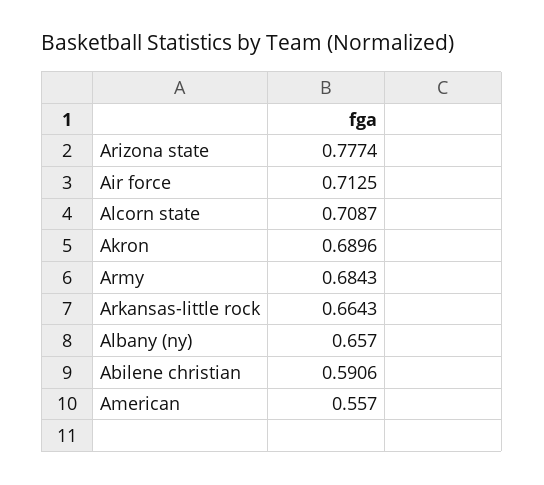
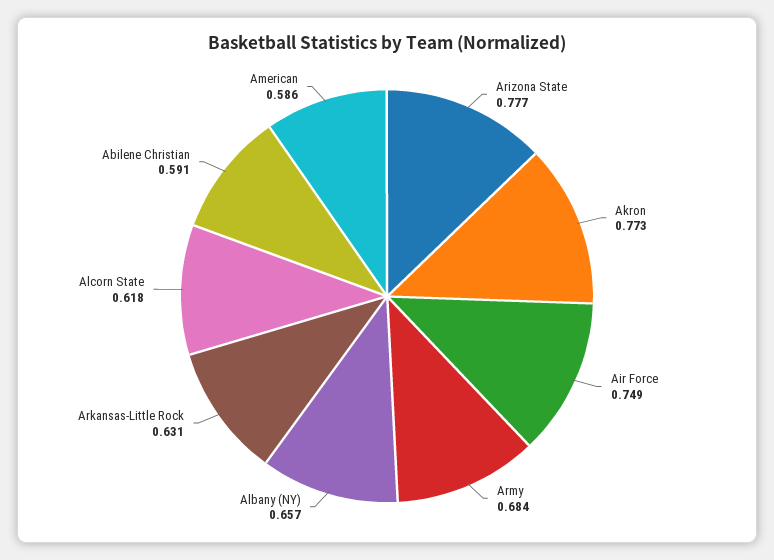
  {
    "Arizona state": 0.7774,
-   "Air force": 0.7125,
+   "Air force": 0.749,
-   "Alcorn state": 0.7087,
+   "Alcorn state": 0.618,
-   "Akron": 0.6896,
+   "Akron": 0.773,
    "Army": 0.6843,
-   "Arkansas-little rock": 0.6643,
+   "Arkansas-little rock": 0.631,
    "Albany (ny)": 0.657,
    "Abilene christian": 0.5906,
-   "American": 0.557
+   "American": 0.586
  }

